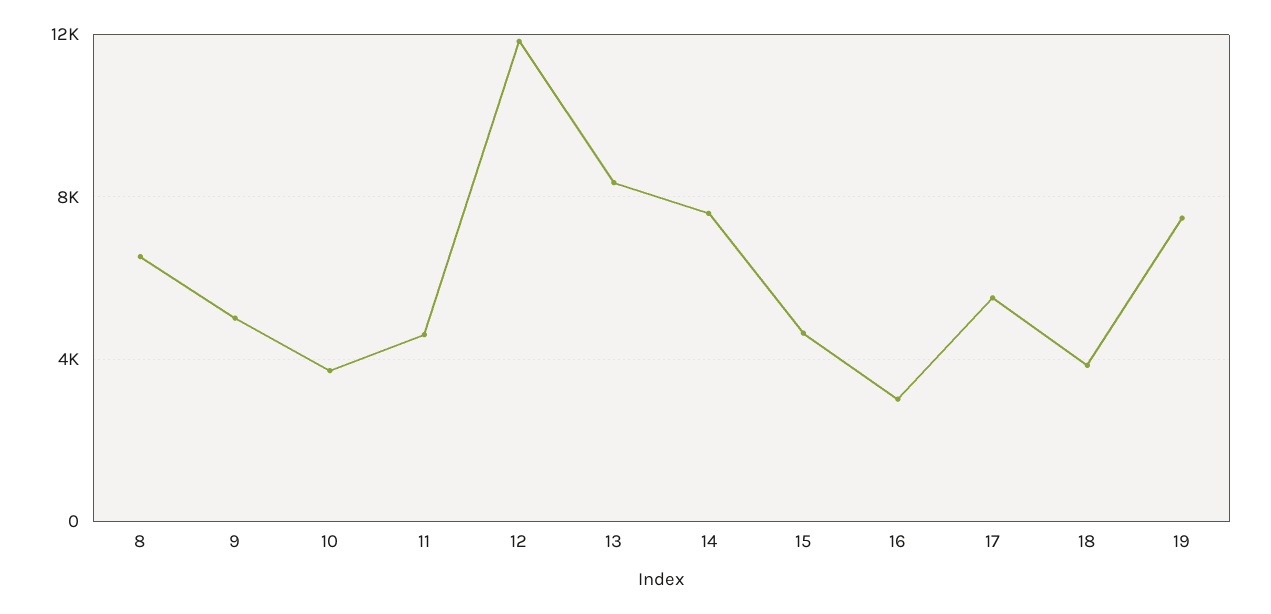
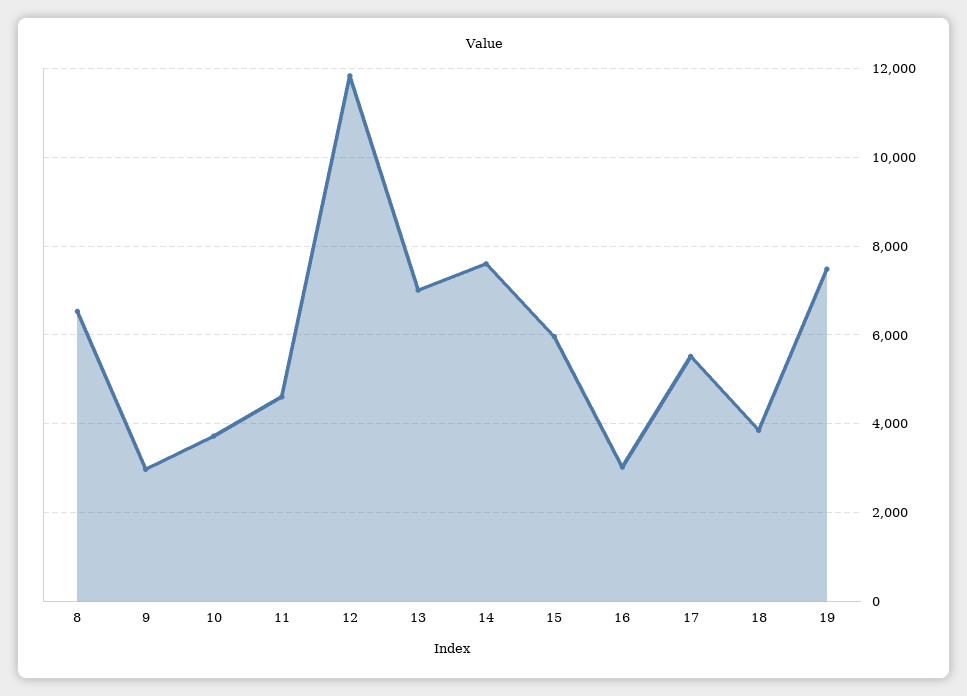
  {
    "8": 6600,
-   "9": 5000,
+   "9": 3000,
    "10": 3800,
    "11": 4600,
    "12": 11800,
-   "13": 8500,
+   "13": 7000,
    "14": 7600,
-   "15": 4500,
+   "15": 6000,
    "16": 3000,
    "17": 5600,
    "18": 3800,
    "19": 7400
  }

